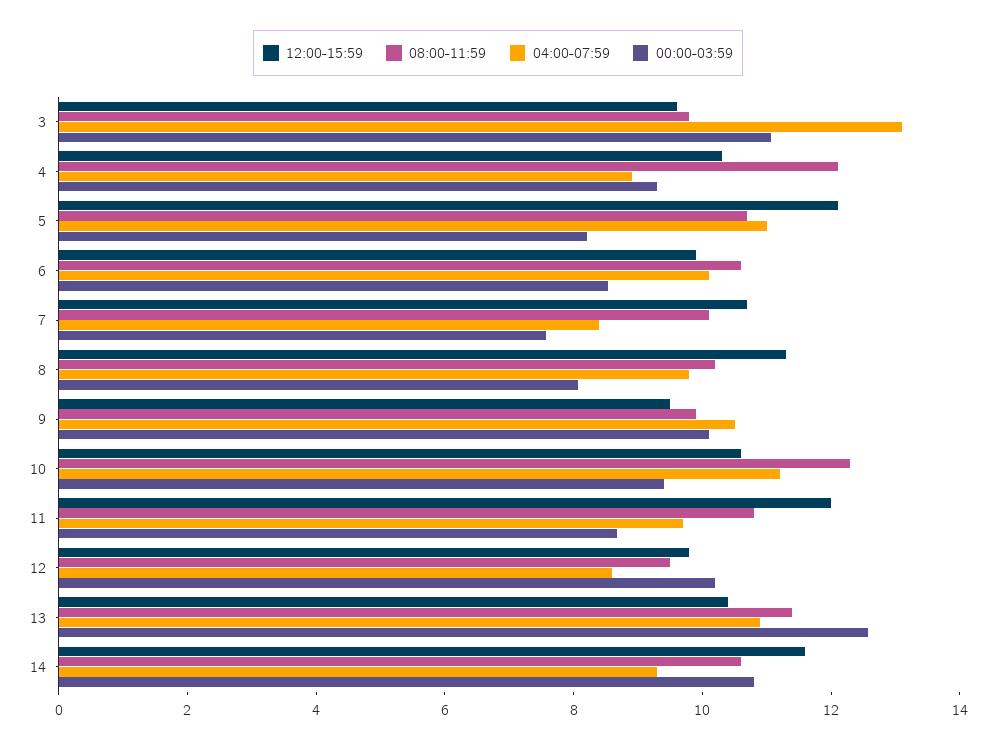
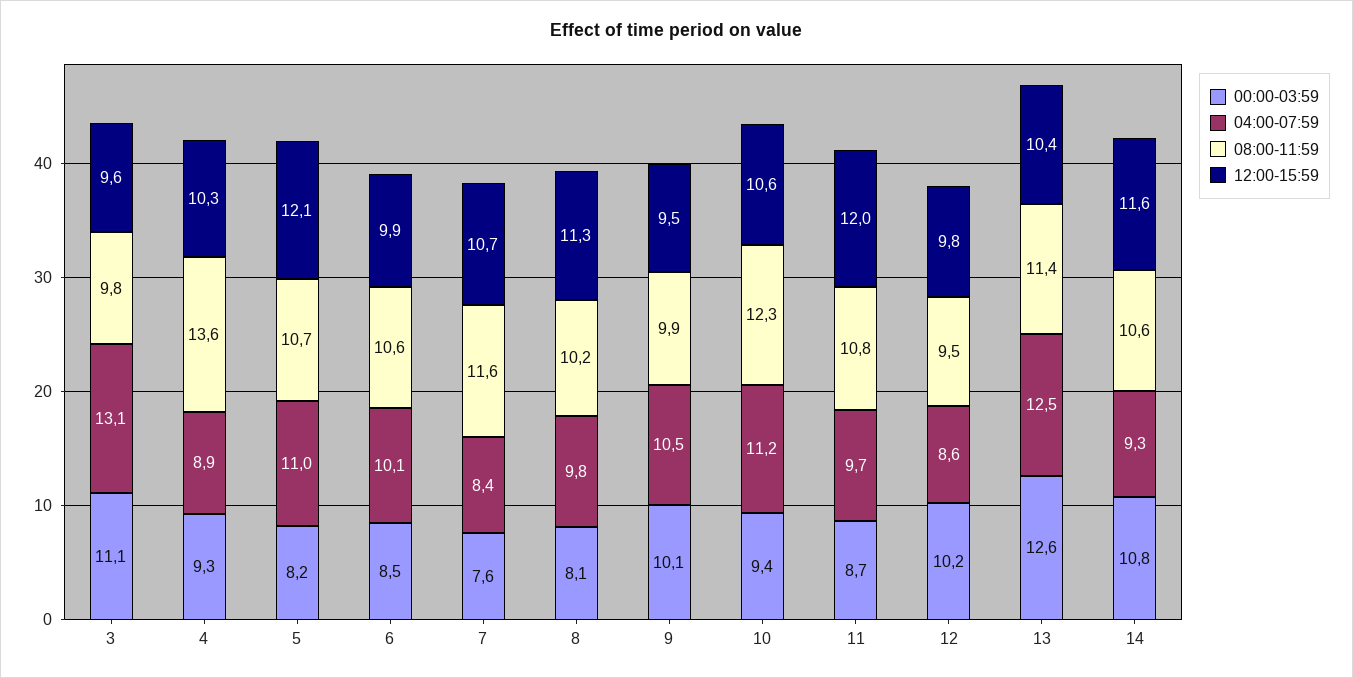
  {
    "12:00-15:59": {
      "3": 9.6,
      "4": 10.3,
      "5": 12.1,
      "6": 9.9,
      "7": 10.7,
      "8": 11.3,
      "9": 9.5,
      "10": 10.6,
      "11": 12,
      "12": 9.8,
      "13": 10.4,
      "14": 11.6
    },
    "08:00-11:59": {
      "3": 9.8,
-     "4": 12,
+     "4": 13.6,
      "5": 10.7,
      "6": 10.6,
-     "7": 10,
+     "7": 11.6,
      "8": 10.2,
      "9": 9.9,
      "10": 12.3,
      "11": 10.8,
      "12": 9.5,
      "13": 11.4,
      "14": 10.6
    },
    "04:00-07:59": {
      "3": 13.1,
      "4": 8.9,
      "5": 11,
      "6": 10.1,
      "7": 8.4,
      "8": 9.8,
      "9": 10.5,
      "10": 11.2,
      "11": 9.7,
      "12": 8.6,
-     "13": 11,
+     "13": 12.5,
      "14": 9.3
    },
    "00:00-03:59": {
      "3": 11.1,
      "4": 9.3,
      "5": 8.2,
      "6": 8.5,
      "7": 7.6,
      "8": 8.1,
      "9": 10.1,
      "10": 9.4,
      "11": 8.7,
      "12": 10.2,
      "13": 12.6,
      "14": 10.8
    }
  }

